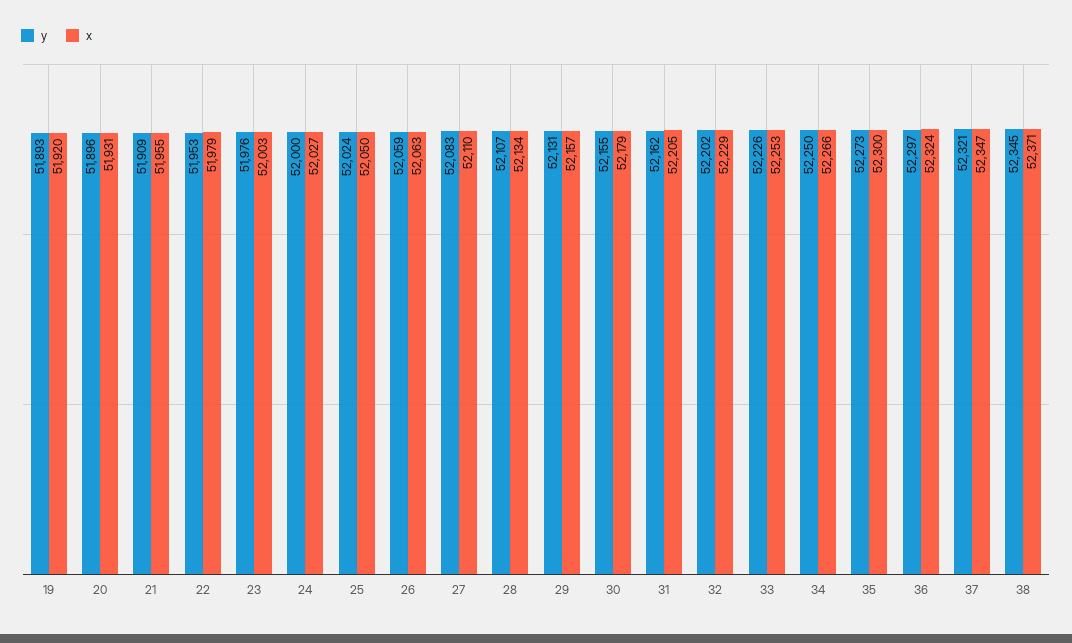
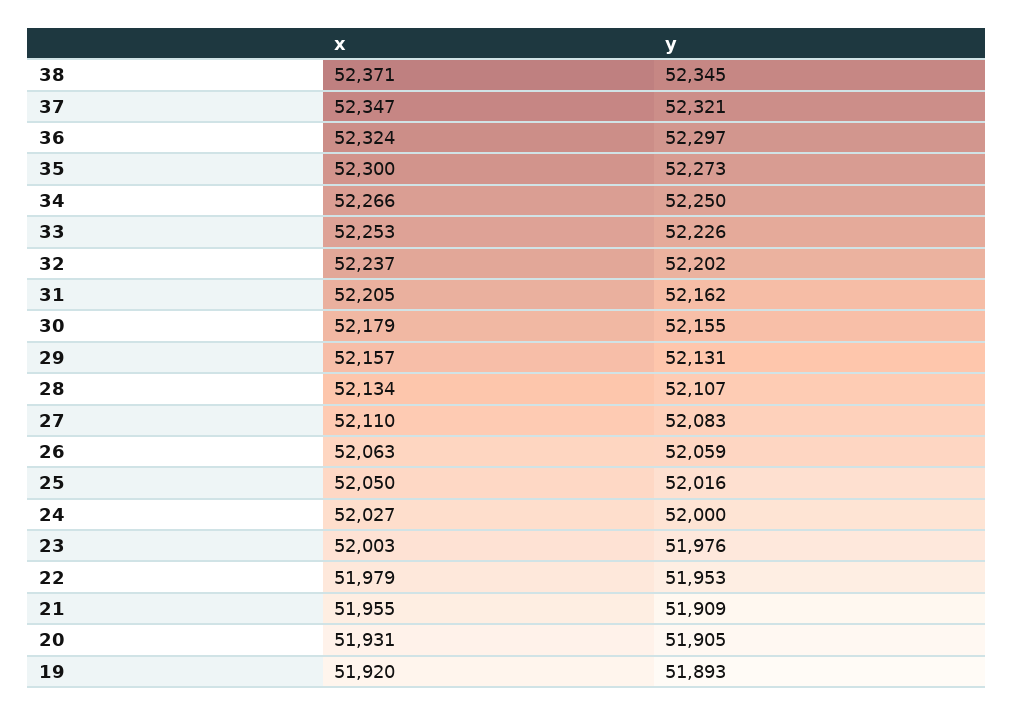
  {
    "y": {
      "19": 51893,
-     "20": 51896,
+     "20": 51905,
      "21": 51909,
      "22": 51953,
      "23": 51976,
      "24": 52000,
-     "25": 52024,
+     "25": 52016,
      "26": 52059,
      "27": 52083,
      "28": 52107,
      "29": 52131,
      "30": 52155,
      "31": 52162,
      "32": 52202,
      "33": 52226,
      "34": 52250,
      "35": 52273,
      "36": 52297,
      "37": 52321,
      "38": 52345
    },
    "x": {
      "19": 51920,
      "20": 51931,
      "21": 51955,
      "22": 51979,
      "23": 52003,
      "24": 52027,
      "25": 52050,
      "26": 52063,
      "27": 52110,
      "28": 52134,
      "29": 52157,
      "30": 52179,
      "31": 52205,
-     "32": 52229,
+     "32": 52237,
      "33": 52253,
      "34": 52266,
      "35": 52300,
      "36": 52324,
      "37": 52347,
      "38": 52371
    }
  }

